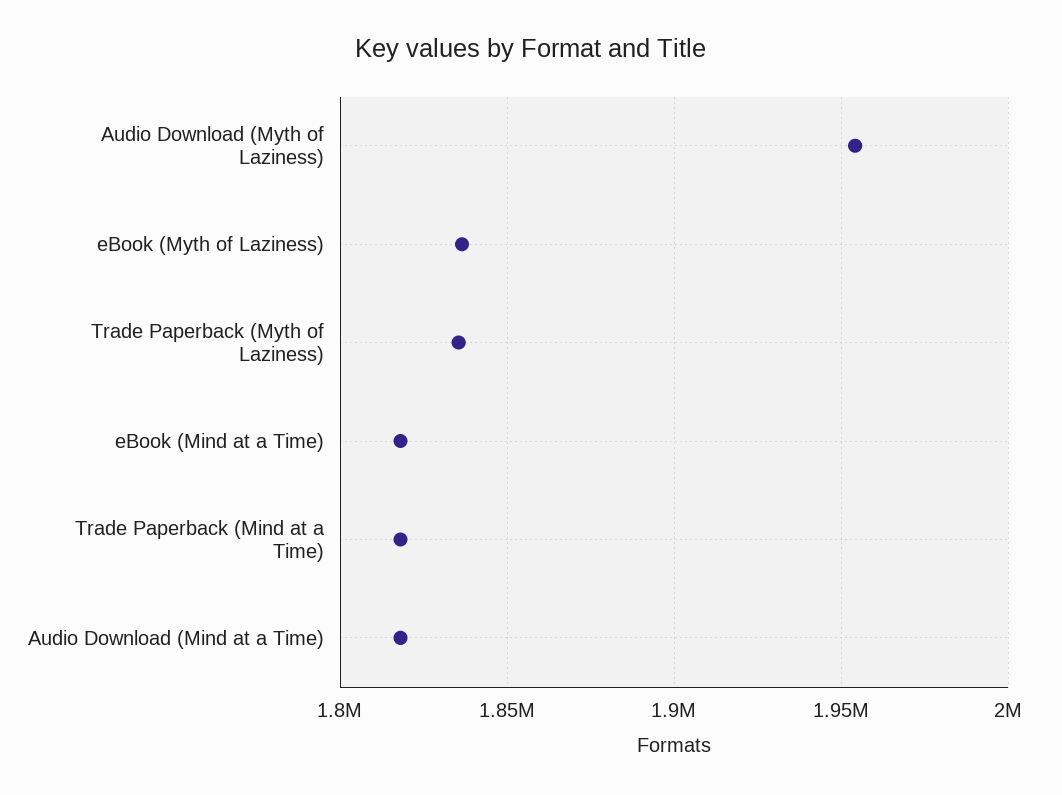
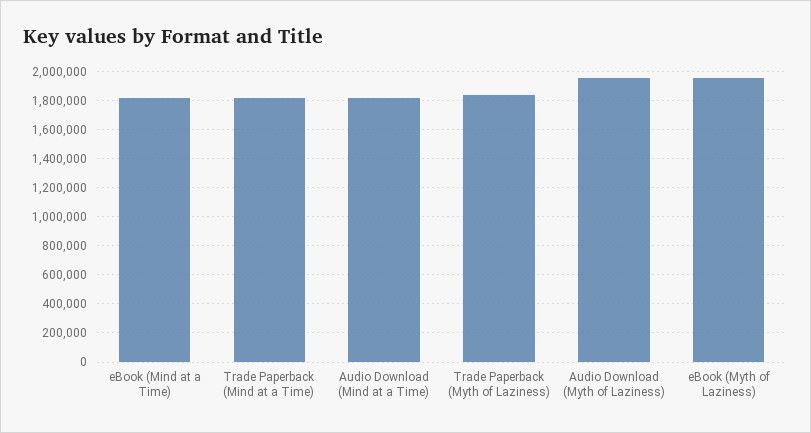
  {
    "Audio Download (Myth of Laziness)": 1955000,
-   "eBook (Myth of Laziness)": 1835000,
+   "eBook (Myth of Laziness)": 1950000,
    "Trade Paperback (Myth of Laziness)": 1835000,
    "eBook (Mind at a Time)": 1820000,
    "Trade Paperback (Mind at a Time)": 1820000,
    "Audio Download (Mind at a Time)": 1820000
  }

